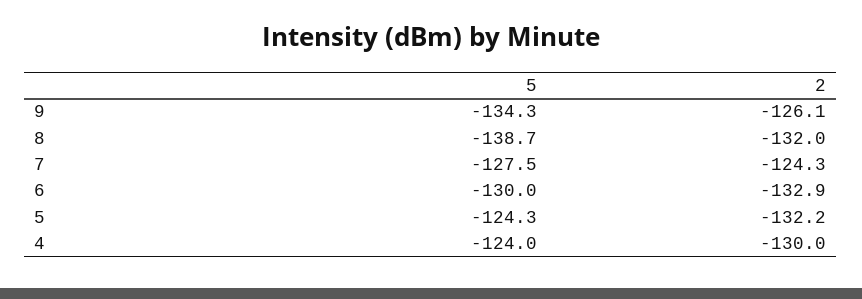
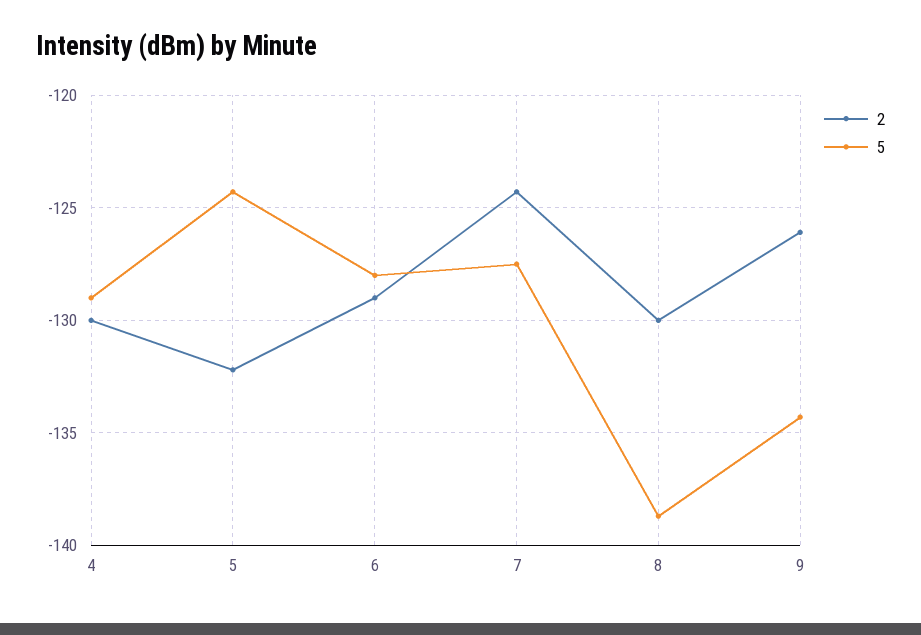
  {
    "5": {
      "9": -134.3,
      "8": -138.7,
      "7": -127.5,
-     "6": -130,
+     "6": -128,
      "5": -124.3,
-     "4": -124
+     "4": -129
    },
    "2": {
      "9": -126.1,
-     "8": -132,
+     "8": -130,
      "7": -124.3,
-     "6": -132.9,
+     "6": -129,
      "5": -132.2,
      "4": -130
    }
  }

